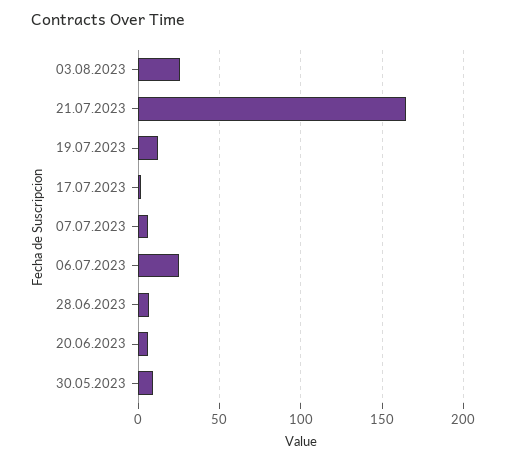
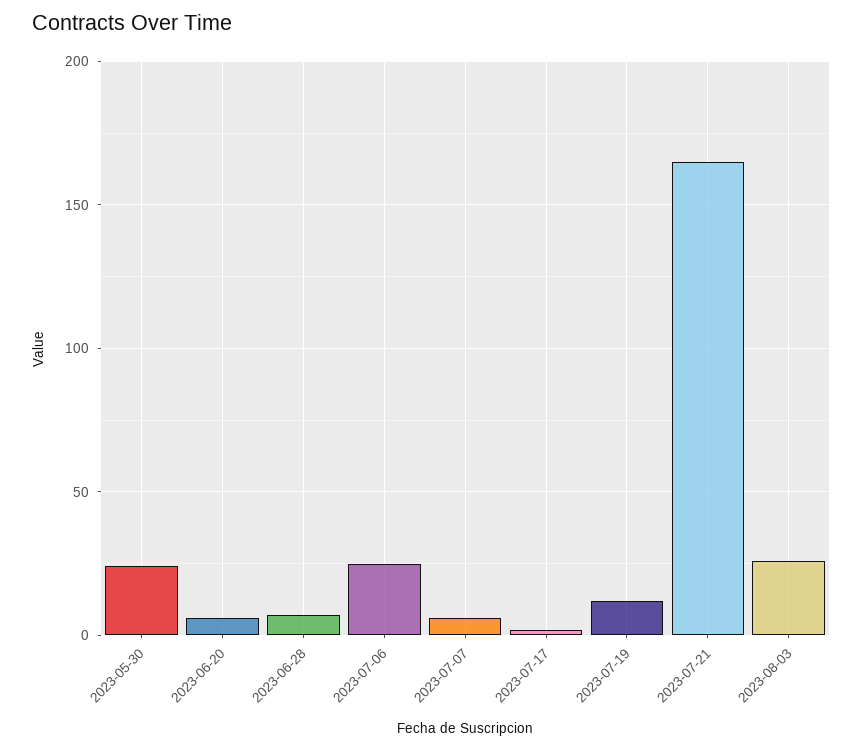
  {
    "03.08.2023": 25,
    "21.07.2023": 165,
    "19.07.2023": 10,
    "17.07.2023": 0,
    "07.07.2023": 5,
    "06.07.2023": 25,
    "28.06.2023": 5,
    "20.06.2023": 5,
-   "30.05.2023": 10
+   "30.05.2023": 25
  }

